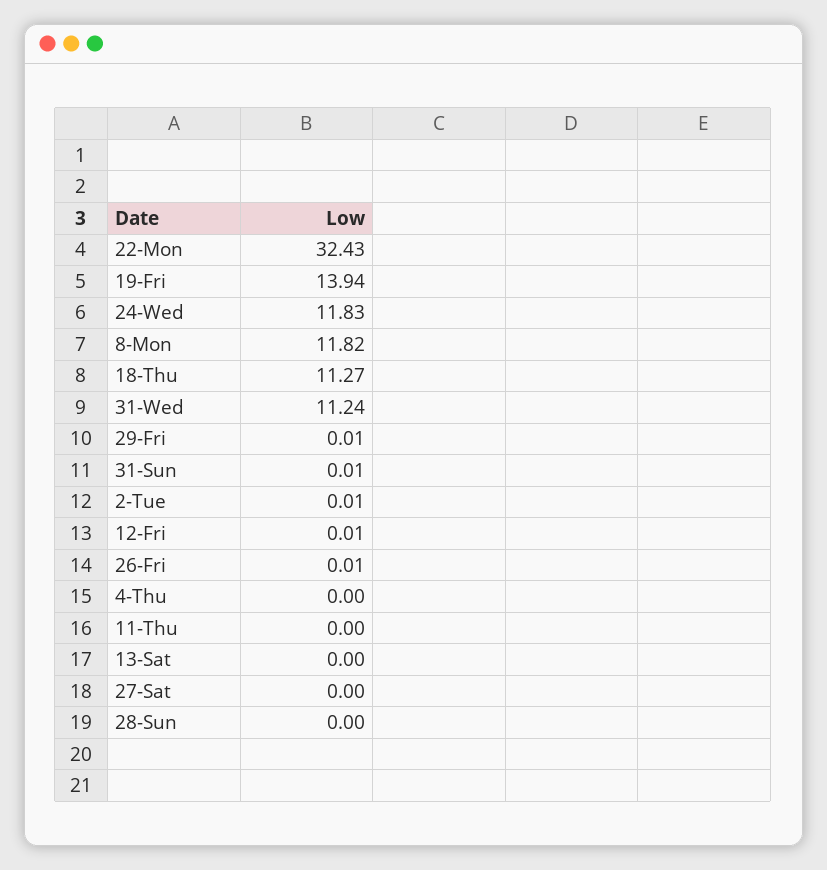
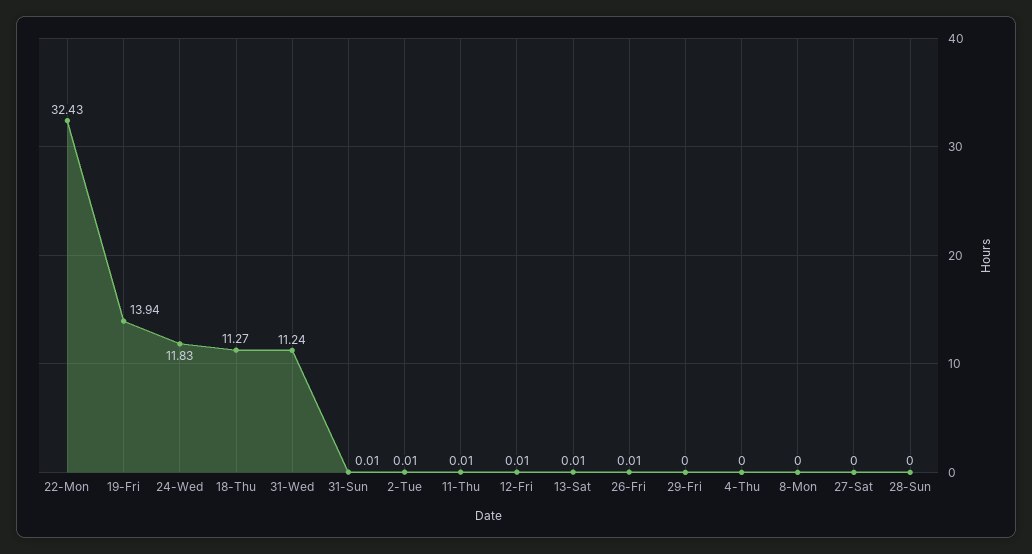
  {
    "22-Mon": 32.43,
    "19-Fri": 13.94,
    "24-Wed": 11.83,
-   "8-Mon": 11.82,
+   "8-Mon": 0,
    "18-Thu": 11.27,
    "31-Wed": 11.24,
-   "29-Fri": 0.01,
+   "29-Fri": 0,
    "31-Sun": 0.01,
    "2-Tue": 0.01,
    "12-Fri": 0.01,
    "26-Fri": 0.01,
    "4-Thu": 0,
-   "11-Thu": 0,
+   "11-Thu": 0.01,
-   "13-Sat": 0,
+   "13-Sat": 0.01,
    "27-Sat": 0,
    "28-Sun": 0
  }

